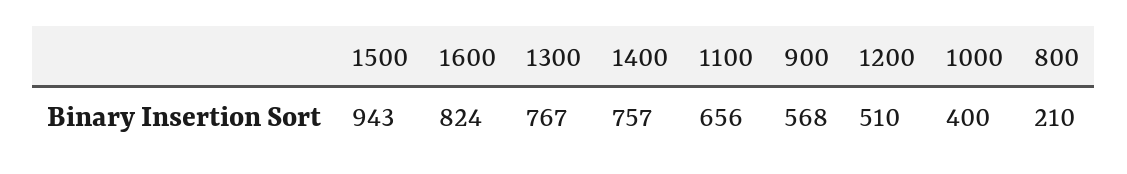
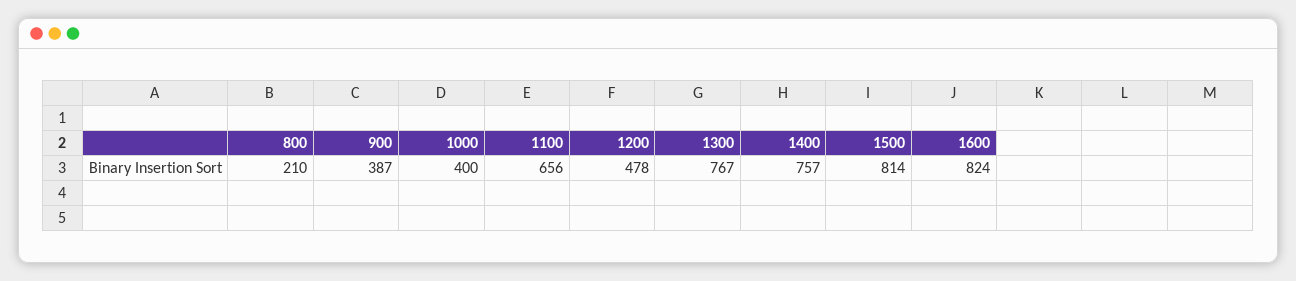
  {
-   "1500": 943,
+   "1500": 814,
    "1600": 824,
    "1300": 767,
    "1400": 757,
    "1100": 656,
-   "900": 568,
+   "900": 387,
-   "1200": 510,
+   "1200": 478,
    "1000": 400,
    "800": 210
  }

